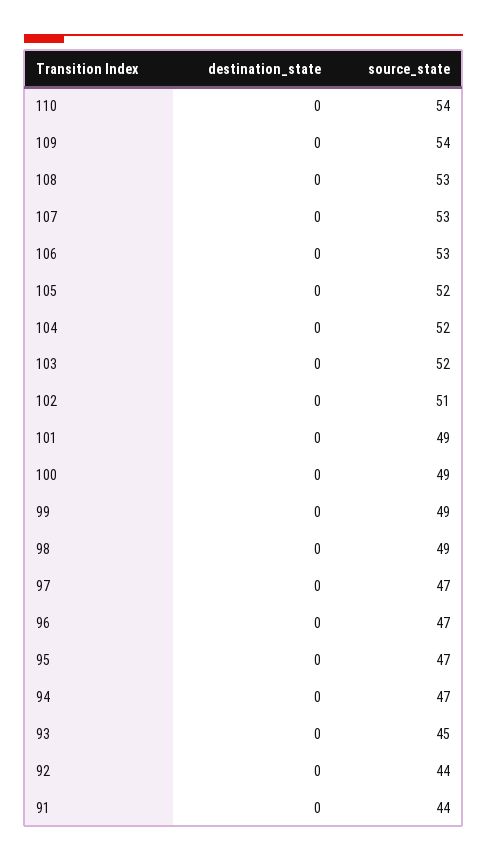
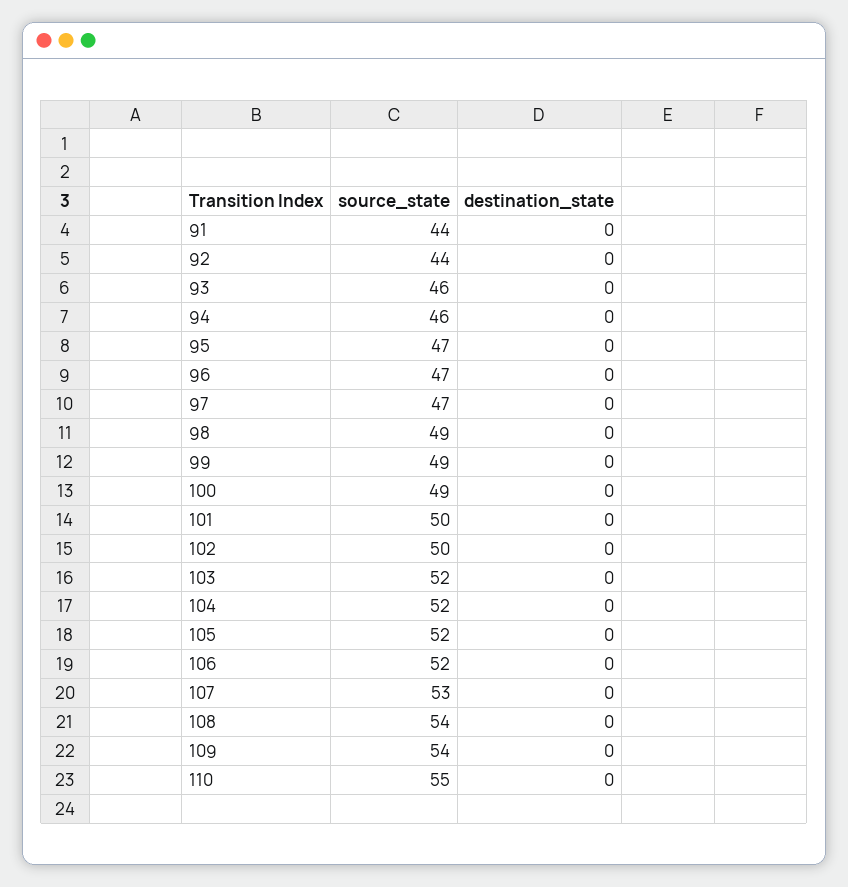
  {
    "destination_state": {
      "110": 0,
      "109": 0,
      "108": 0,
      "107": 0,
      "106": 0,
      "105": 0,
      "104": 0,
      "103": 0,
      "102": 0,
      "101": 0,
      "100": 0,
      "99": 0,
      "98": 0,
      "97": 0,
      "96": 0,
      "95": 0,
      "94": 0,
      "93": 0,
      "92": 0,
      "91": 0
    },
    "source_state": {
-     "110": 54,
+     "110": 55,
      "109": 54,
-     "108": 53,
+     "108": 54,
      "107": 53,
-     "106": 53,
+     "106": 52,
      "105": 52,
      "104": 52,
      "103": 52,
-     "102": 51,
+     "102": 50,
-     "101": 49,
+     "101": 50,
      "100": 49,
      "99": 49,
      "98": 49,
      "97": 47,
      "96": 47,
      "95": 47,
-     "94": 47,
+     "94": 46,
-     "93": 45,
+     "93": 46,
      "92": 44,
      "91": 44
    }
  }

